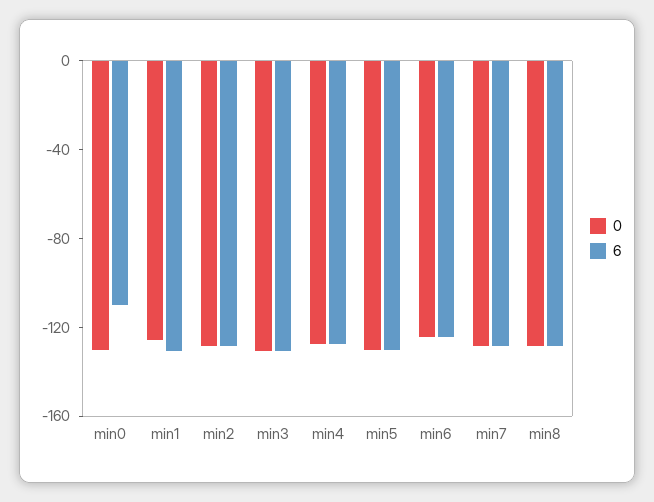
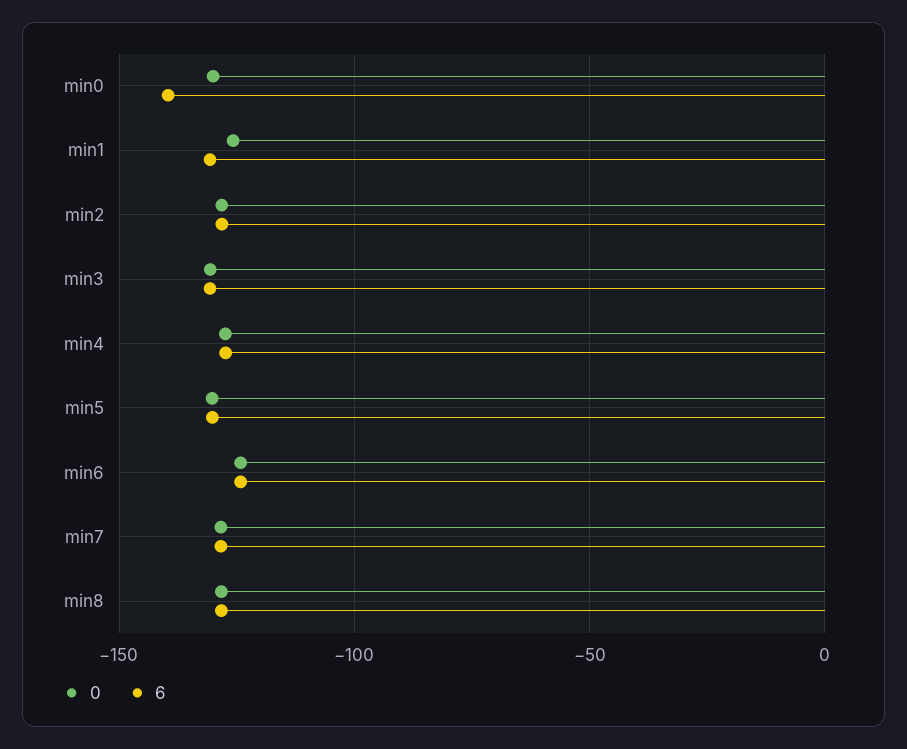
  {
    "0": {
      "min0": -130,
      "min1": -125,
      "min2": -130,
      "min3": -130,
      "min4": -125,
      "min5": -130,
      "min6": -125,
      "min7": -130,
      "min8": -130
    },
    "6": {
-     "min0": -110,
+     "min0": -140,
      "min1": -130,
      "min2": -130,
      "min3": -130,
      "min4": -125,
      "min5": -130,
      "min6": -125,
      "min7": -130,
      "min8": -130
    }
  }

